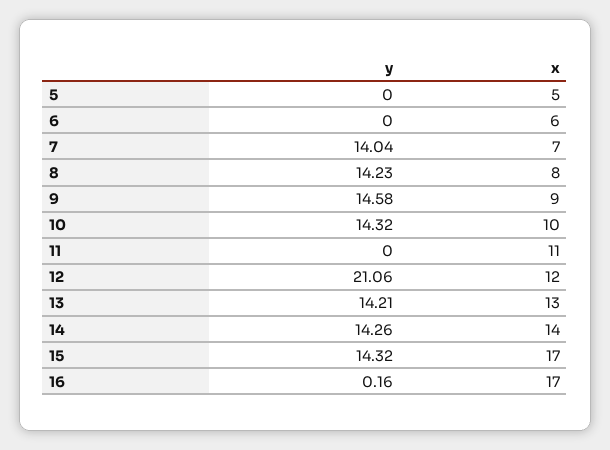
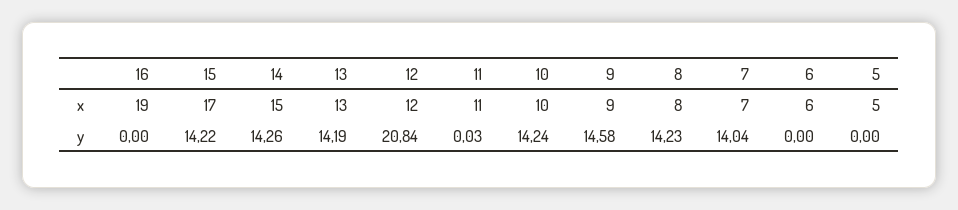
  {
    "y": {
      "5": 0,
      "6": 0,
      "7": 14.04,
      "8": 14.23,
      "9": 14.58,
-     "10": 14.32,
+     "10": 14.24,
-     "11": 0,
+     "11": 0.03,
-     "12": 21.06,
+     "12": 20.84,
-     "13": 14.21,
+     "13": 14.19,
      "14": 14.26,
-     "15": 14.32,
+     "15": 14.22,
-     "16": 0.16
+     "16": 0
    },
    "x": {
      "5": 5,
      "6": 6,
      "7": 7,
      "8": 8,
      "9": 9,
      "10": 10,
      "11": 11,
      "12": 12,
      "13": 13,
-     "14": 14,
+     "14": 15,
      "15": 17,
-     "16": 17
+     "16": 19
    }
  }

